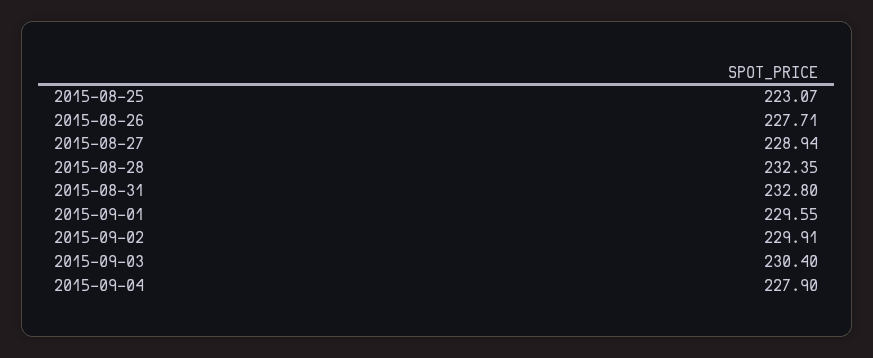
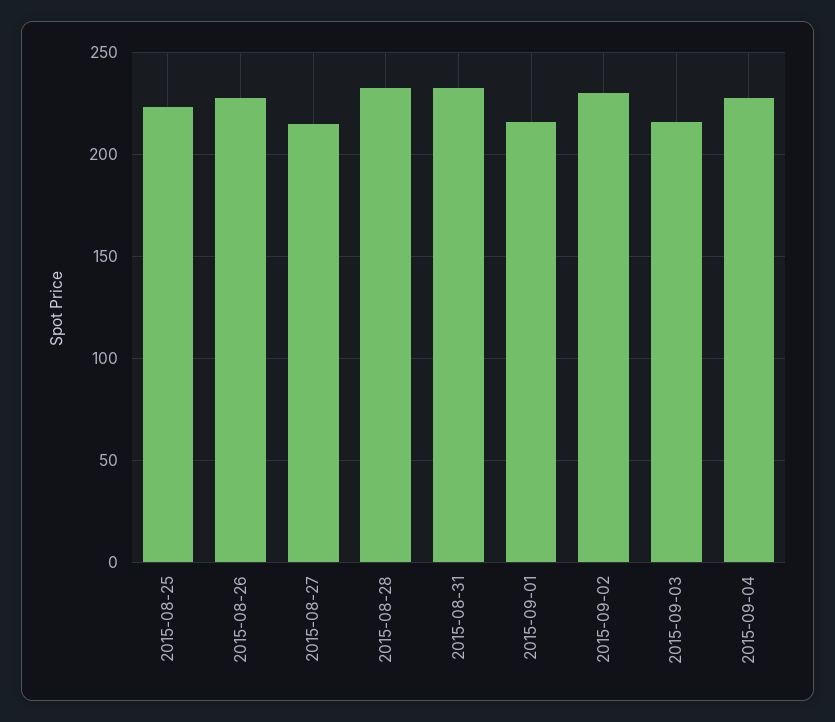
  {
    "2015-08-25": 223.07,
    "2015-08-26": 227.71,
-   "2015-08-27": 228.94,
+   "2015-08-27": 215,
    "2015-08-28": 232.35,
    "2015-08-31": 232.8,
-   "2015-09-01": 229.55,
+   "2015-09-01": 215,
    "2015-09-02": 229.91,
-   "2015-09-03": 230.4,
+   "2015-09-03": 215,
    "2015-09-04": 227.9
  }

